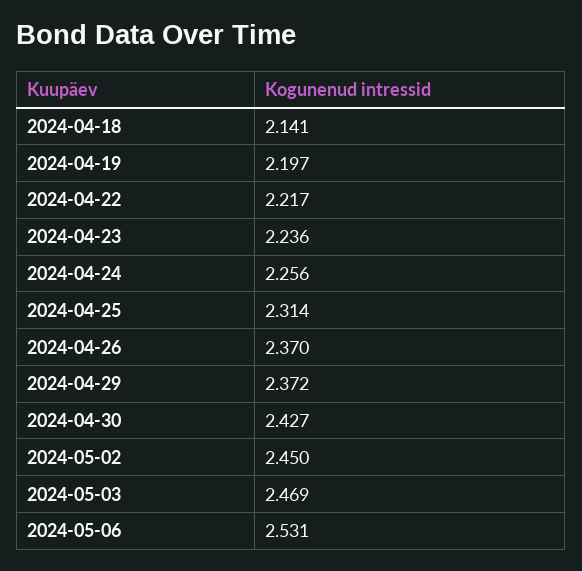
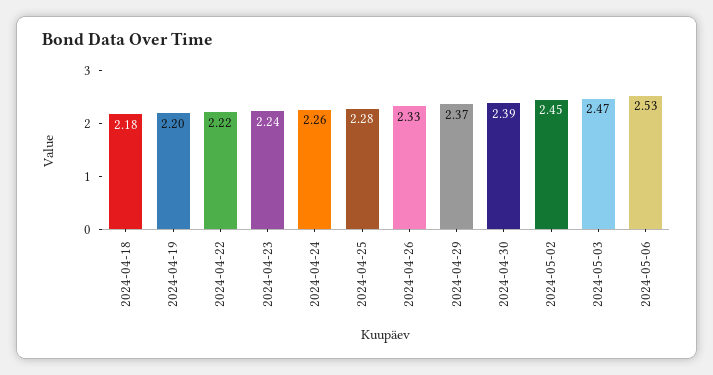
  {
-   "2024-04-18": 2.141,
+   "2024-04-18": 2.18,
    "2024-04-19": 2.197,
    "2024-04-22": 2.217,
    "2024-04-23": 2.236,
    "2024-04-24": 2.256,
-   "2024-04-25": 2.314,
+   "2024-04-25": 2.28,
-   "2024-04-26": 2.37,
+   "2024-04-26": 2.33,
    "2024-04-29": 2.372,
-   "2024-04-30": 2.427,
+   "2024-04-30": 2.39,
    "2024-05-02": 2.45,
    "2024-05-03": 2.469,
    "2024-05-06": 2.531
  }

